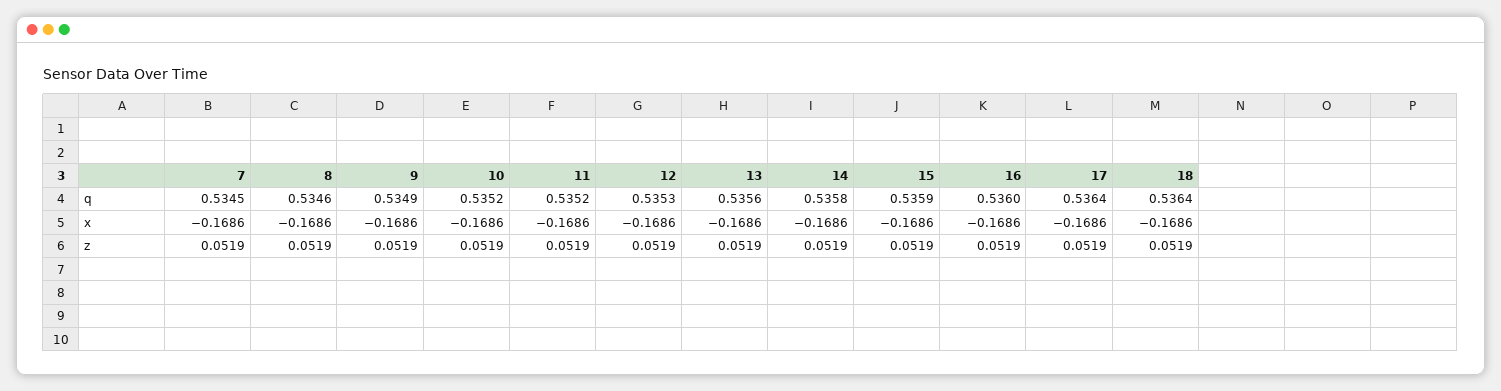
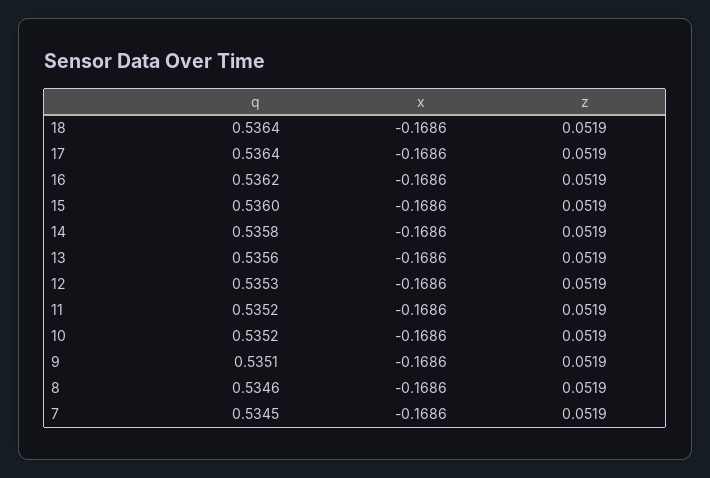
  {
    "7": {
      "q": 0.5345,
      "x": -0.1686,
      "z": 0.0519
    },
    "8": {
      "q": 0.5346,
      "x": -0.1686,
      "z": 0.0519
    },
    "9": {
-     "q": 0.5349,
+     "q": 0.5351,
      "x": -0.1686,
      "z": 0.0519
    },
    "10": {
      "q": 0.5352,
      "x": -0.1686,
      "z": 0.0519
    },
    "11": {
      "q": 0.5352,
      "x": -0.1686,
      "z": 0.0519
    },
    "12": {
      "q": 0.5353,
      "x": -0.1686,
      "z": 0.0519
    },
    "13": {
      "q": 0.5356,
      "x": -0.1686,
      "z": 0.0519
    },
    "14": {
      "q": 0.5358,
      "x": -0.1686,
      "z": 0.0519
    },
    "15": {
-     "q": 0.5359,
+     "q": 0.536,
      "x": -0.1686,
      "z": 0.0519
    },
    "16": {
-     "q": 0.536,
+     "q": 0.5362,
      "x": -0.1686,
      "z": 0.0519
    },
    "17": {
      "q": 0.5364,
      "x": -0.1686,
      "z": 0.0519
    },
    "18": {
      "q": 0.5364,
      "x": -0.1686,
      "z": 0.0519
    }
  }

